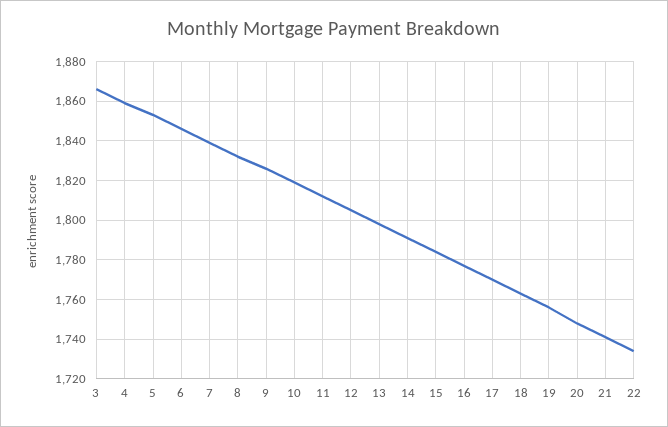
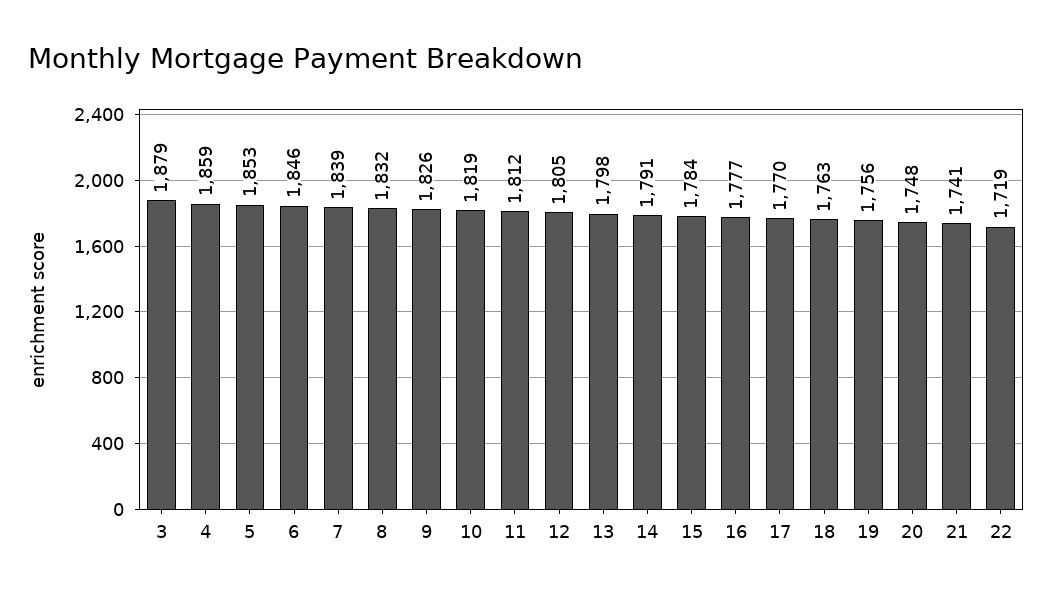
  {
-   "3": 1865,
+   "3": 1879,
    "4": 1859,
    "5": 1853,
    "6": 1846,
    "7": 1839,
    "8": 1832,
    "9": 1826,
    "10": 1819,
    "11": 1812,
    "12": 1805,
    "13": 1798,
    "14": 1791,
    "15": 1784,
    "16": 1777,
    "17": 1770,
    "18": 1763,
    "19": 1756,
    "20": 1748,
    "21": 1741,
-   "22": 1735
+   "22": 1719
  }

